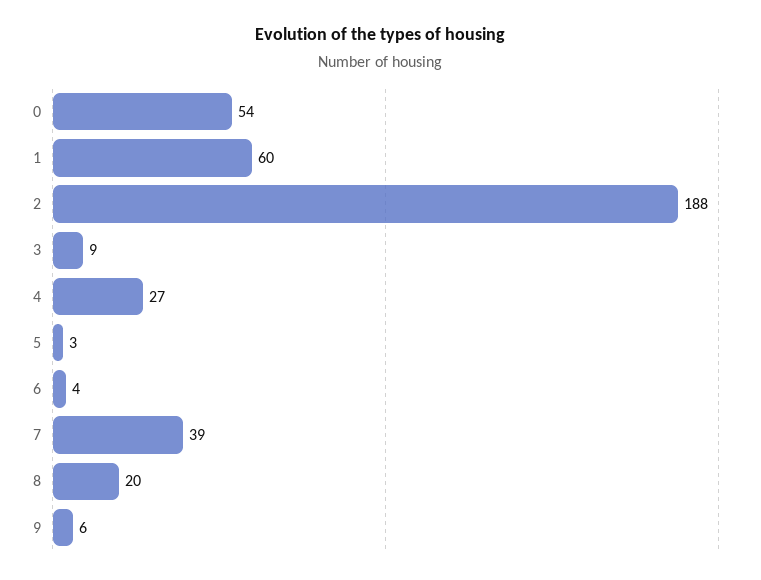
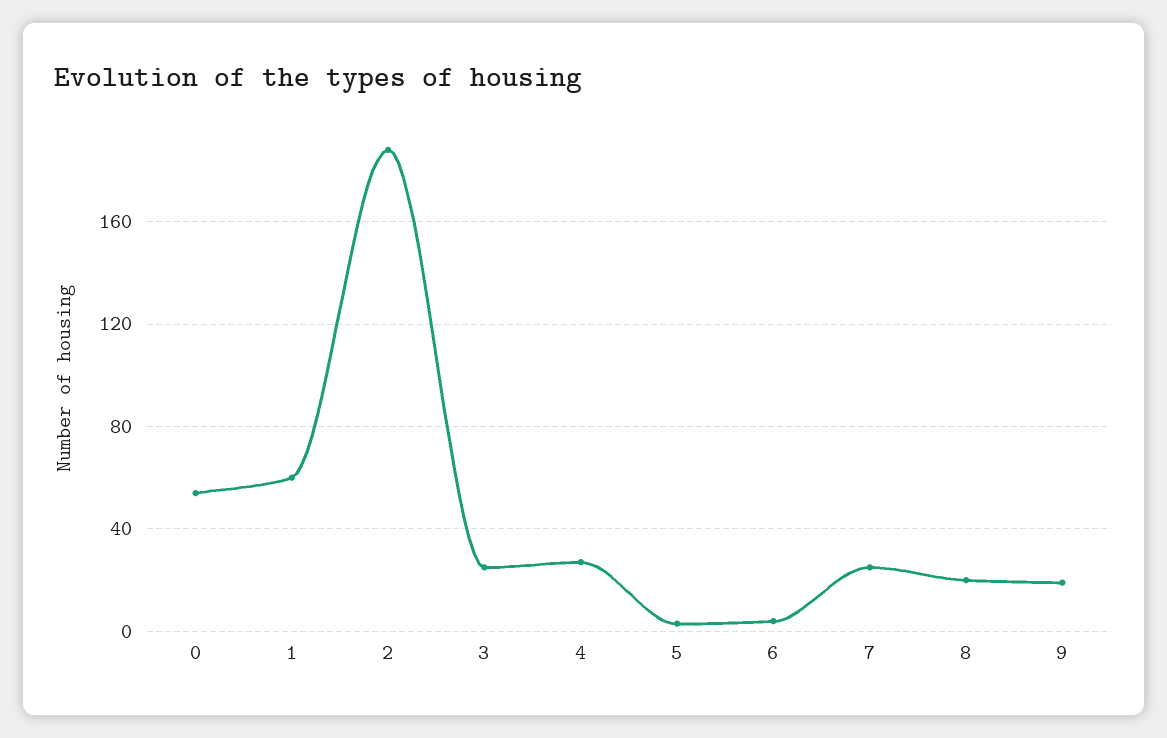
  {
    "0": 54,
    "1": 60,
    "2": 188,
-   "3": 9,
+   "3": 25,
    "4": 27,
    "5": 3,
    "6": 4,
-   "7": 39,
+   "7": 25,
    "8": 20,
-   "9": 6
+   "9": 20
  }

